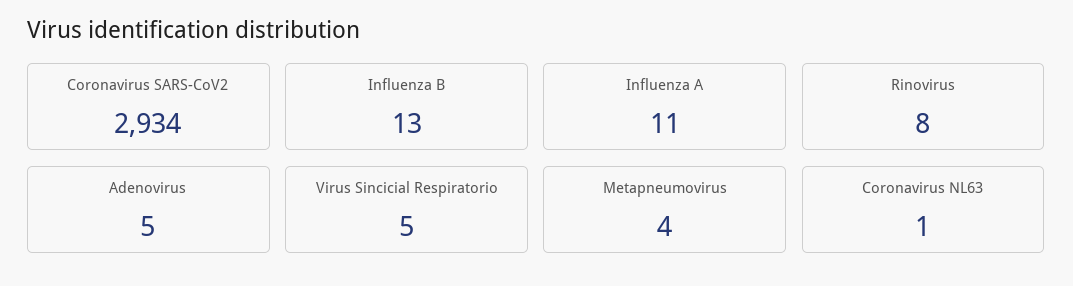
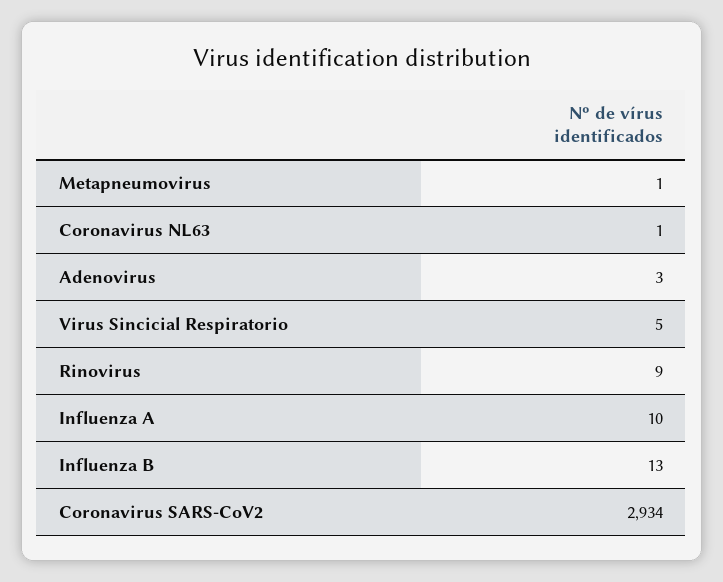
  {
    "Coronavirus SARS-CoV2": 2934,
    "Influenza B": 13,
-   "Influenza A": 11,
+   "Influenza A": 10,
-   "Rinovirus": 8,
+   "Rinovirus": 9,
-   "Adenovirus": 5,
+   "Adenovirus": 3,
    "Virus Sincicial Respiratorio": 5,
-   "Metapneumovirus": 4,
+   "Metapneumovirus": 1,
    "Coronavirus NL63": 1
  }

